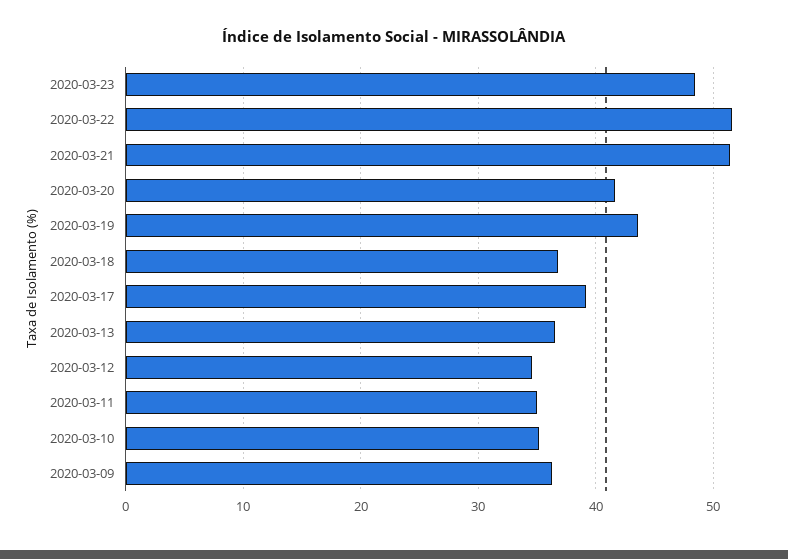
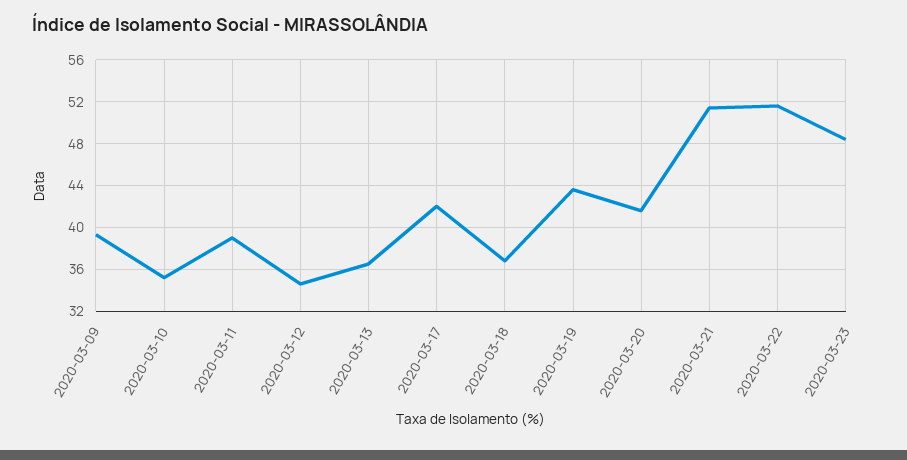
  {
    "2020-03-23": 48,
    "2020-03-22": 52,
    "2020-03-21": 51,
    "2020-03-20": 42,
    "2020-03-19": 44,
    "2020-03-18": 37,
-   "2020-03-17": 39,
+   "2020-03-17": 42,
    "2020-03-13": 37,
    "2020-03-12": 35,
-   "2020-03-11": 35,
+   "2020-03-11": 39,
    "2020-03-10": 35,
-   "2020-03-09": 36
+   "2020-03-09": 39
  }

